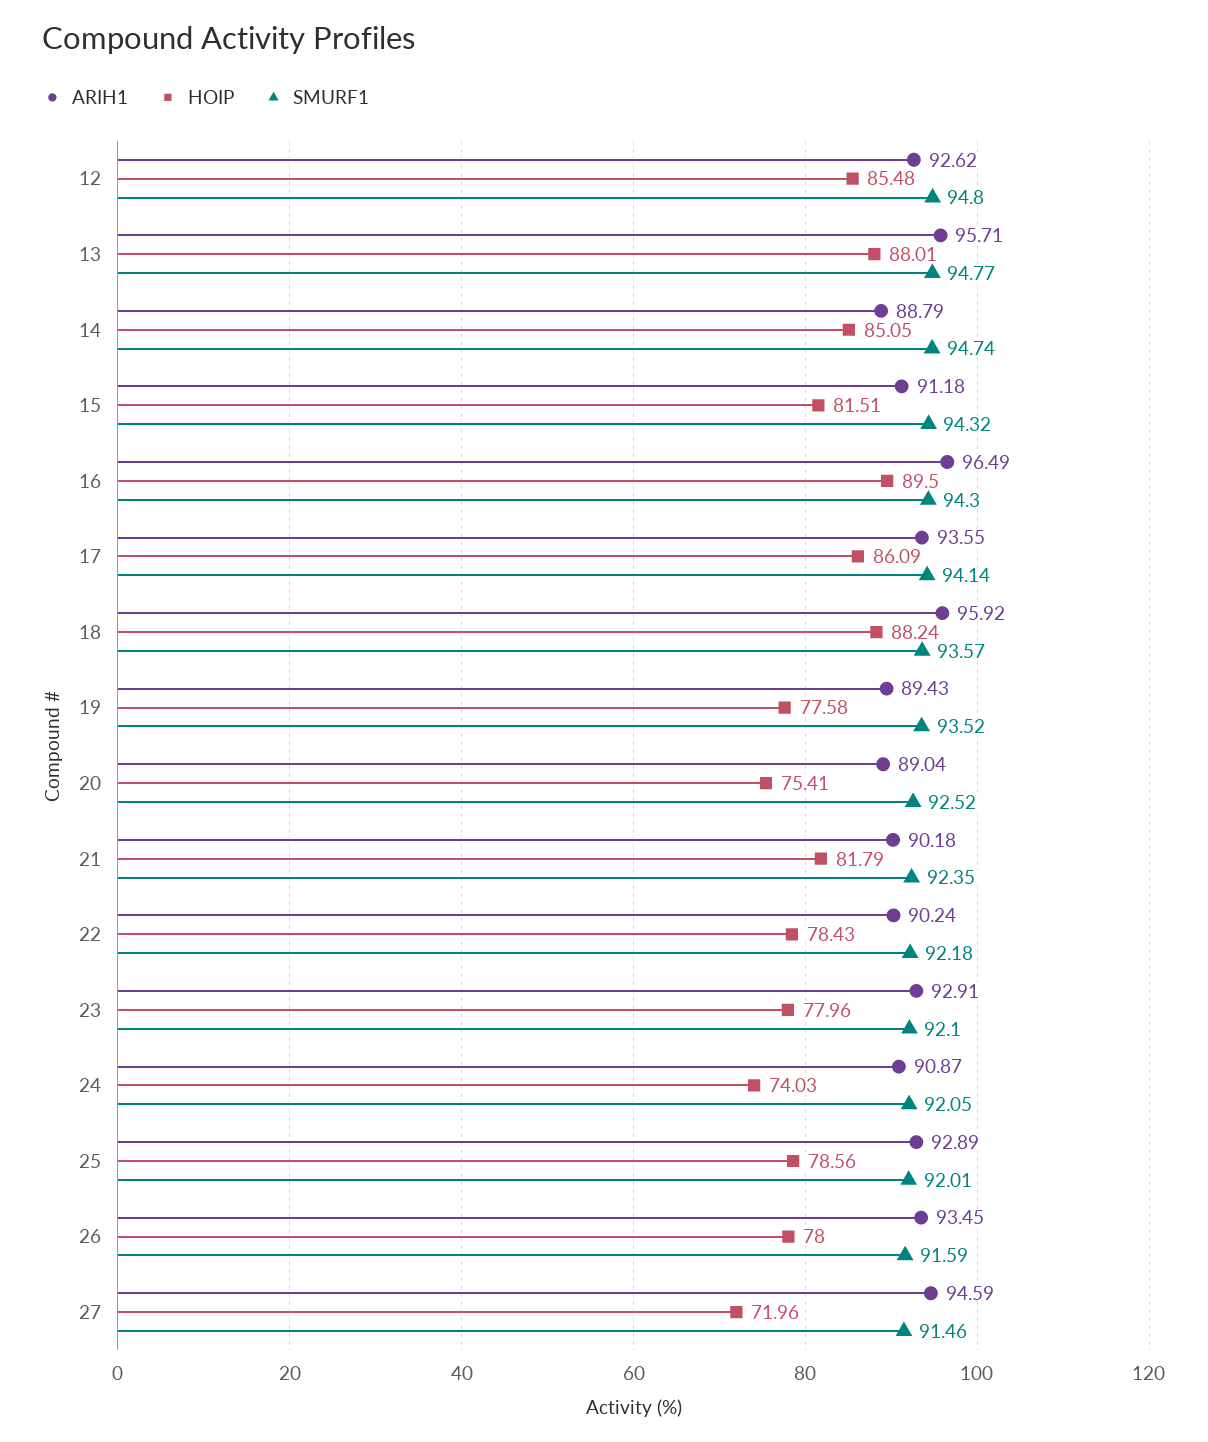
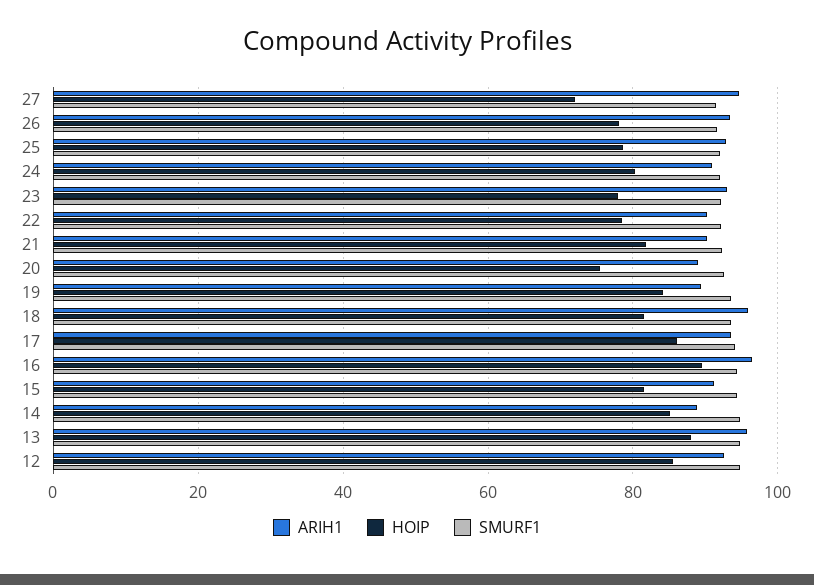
  {
    "ARIH1": {
      "12": 92.62,
      "13": 95.71,
      "14": 88.79,
      "15": 91.18,
      "16": 96.49,
      "17": 93.55,
      "18": 95.92,
      "19": 89.43,
      "20": 89.04,
      "21": 90.18,
      "22": 90.24,
      "23": 92.91,
      "24": 90.87,
      "25": 92.89,
      "26": 93.45,
      "27": 94.59
    },
    "HOIP": {
      "12": 85.48,
      "13": 88.01,
      "14": 85.05,
      "15": 81.51,
      "16": 89.5,
      "17": 86.09,
-     "18": 88.24,
+     "18": 82,
-     "19": 77.58,
+     "19": 84,
      "20": 75.41,
      "21": 81.79,
      "22": 78.43,
      "23": 77.96,
-     "24": 74.03,
+     "24": 80,
      "25": 78.56,
      "26": 78,
      "27": 71.96
    },
    "SMURF1": {
      "12": 94.8,
      "13": 94.77,
      "14": 94.74,
      "15": 94.32,
      "16": 94.3,
      "17": 94.14,
      "18": 93.57,
      "19": 93.52,
      "20": 92.52,
      "21": 92.35,
      "22": 92.18,
      "23": 92.1,
      "24": 92.05,
      "25": 92.01,
      "26": 91.59,
      "27": 91.46
    }
  }

